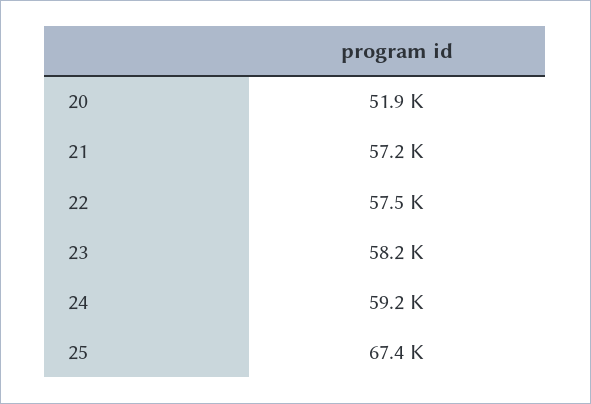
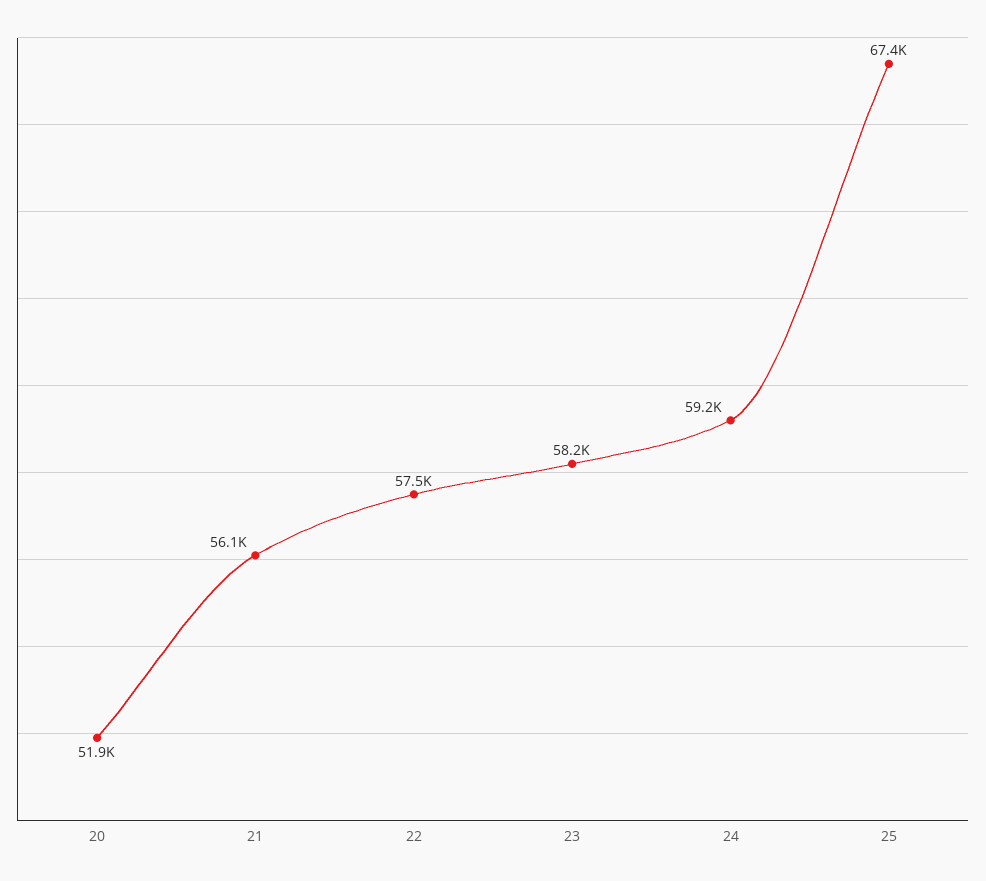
  {
    "20": 51900,
-   "21": 57200,
+   "21": 56100,
    "22": 57500,
    "23": 58200,
    "24": 59200,
    "25": 67400
  }

